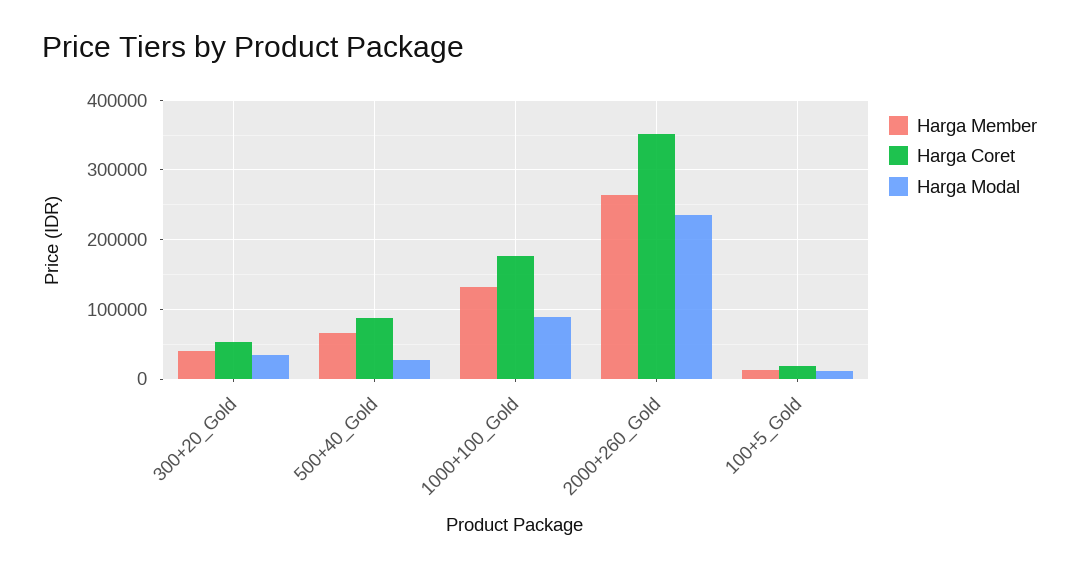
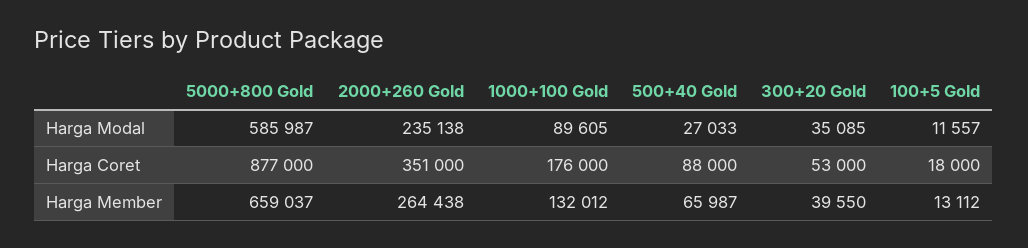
  {
    "Harga Member": {
      "300+20_Gold": 39550,
      "500+40_Gold": 65987,
      "1000+100_Gold": 132012,
      "2000+260_Gold": 264438,
-     "100+5_Gold": 13112
+     "100+5_Gold": 13112,
+     "5000+800 Gold": 659037
    },
    "Harga Coret": {
      "300+20_Gold": 53000,
      "500+40_Gold": 88000,
      "1000+100_Gold": 176000,
      "2000+260_Gold": 351000,
-     "100+5_Gold": 18000
+     "100+5_Gold": 18000,
+     "5000+800 Gold": 877000
    },
    "Harga Modal": {
      "300+20_Gold": 35085,
      "500+40_Gold": 27033,
      "1000+100_Gold": 89605,
      "2000+260_Gold": 235138,
-     "100+5_Gold": 11557
+     "100+5_Gold": 11557,
+     "5000+800 Gold": 585987
    }
  }

